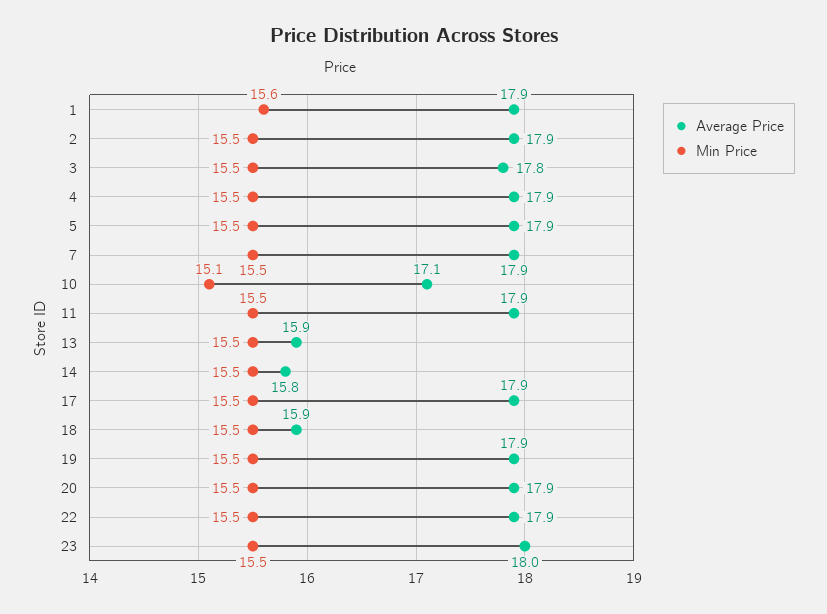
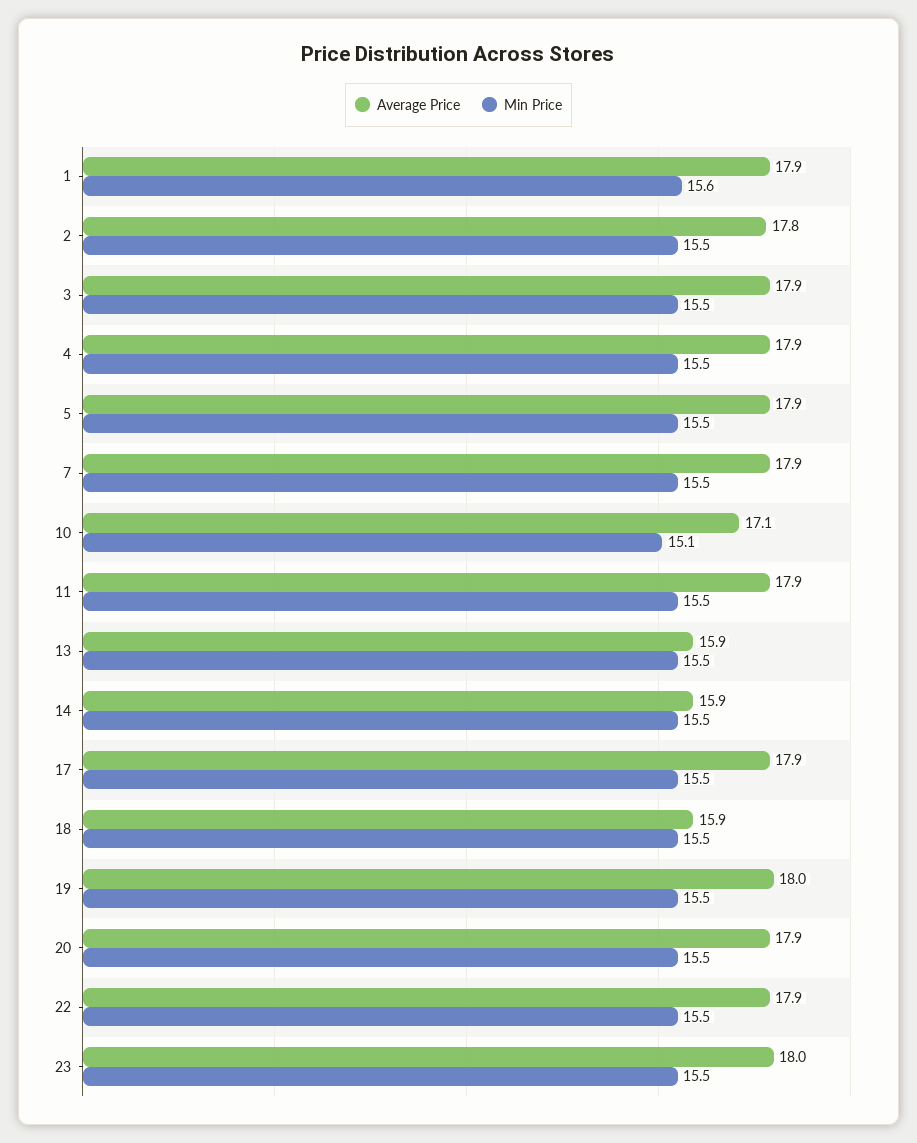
  {
    "Average Price": {
      "1": 17.9,
-     "2": 17.9,
+     "2": 17.8,
-     "3": 17.8,
+     "3": 17.9,
      "4": 17.9,
      "5": 17.9,
      "7": 17.9,
      "10": 17.1,
      "11": 17.9,
      "13": 15.9,
-     "14": 15.8,
+     "14": 15.9,
      "17": 17.9,
      "18": 15.9,
-     "19": 17.9,
+     "19": 18,
      "20": 17.9,
      "22": 17.9,
      "23": 18
    },
    "Min Price": {
      "1": 15.6,
      "2": 15.5,
      "3": 15.5,
      "4": 15.5,
      "5": 15.5,
      "7": 15.5,
      "10": 15.1,
      "11": 15.5,
      "13": 15.5,
      "14": 15.5,
      "17": 15.5,
      "18": 15.5,
      "19": 15.5,
      "20": 15.5,
      "22": 15.5,
      "23": 15.5
    }
  }

